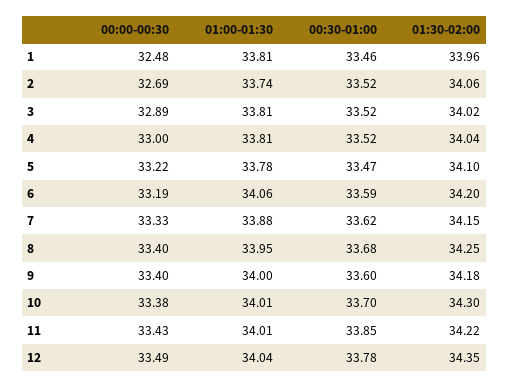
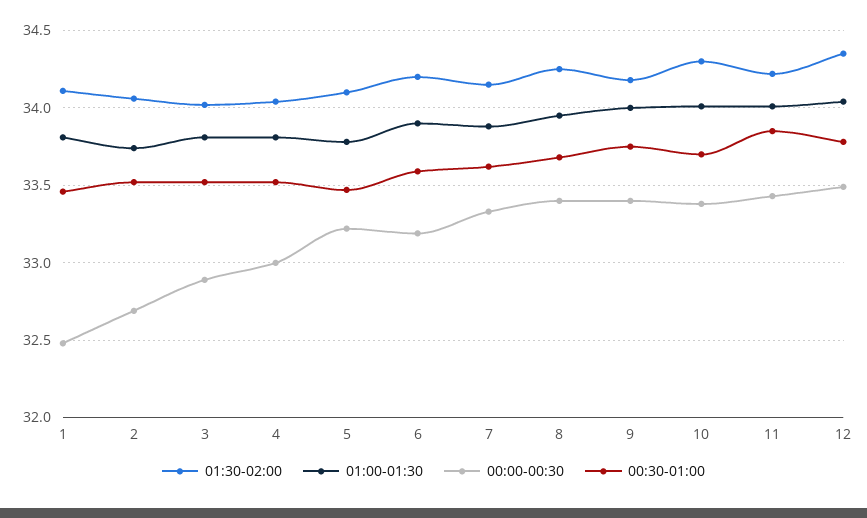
  {
    "00:00-00:30": {
      "1": 32.48,
      "2": 32.69,
      "3": 32.89,
      "4": 33,
      "5": 33.22,
      "6": 33.19,
      "7": 33.33,
      "8": 33.4,
      "9": 33.4,
      "10": 33.38,
      "11": 33.43,
      "12": 33.49
    },
    "01:00-01:30": {
      "1": 33.81,
      "2": 33.74,
      "3": 33.81,
      "4": 33.81,
      "5": 33.78,
-     "6": 34.06,
+     "6": 33.9,
      "7": 33.88,
      "8": 33.95,
      "9": 34,
      "10": 34.01,
      "11": 34.01,
      "12": 34.04
    },
    "00:30-01:00": {
      "1": 33.46,
      "2": 33.52,
      "3": 33.52,
      "4": 33.52,
      "5": 33.47,
      "6": 33.59,
      "7": 33.62,
      "8": 33.68,
-     "9": 33.6,
+     "9": 33.75,
      "10": 33.7,
      "11": 33.85,
      "12": 33.78
    },
    "01:30-02:00": {
-     "1": 33.96,
+     "1": 34.1,
      "2": 34.06,
      "3": 34.02,
      "4": 34.04,
      "5": 34.1,
      "6": 34.2,
      "7": 34.15,
      "8": 34.25,
      "9": 34.18,
      "10": 34.3,
      "11": 34.22,
      "12": 34.35
    }
  }

